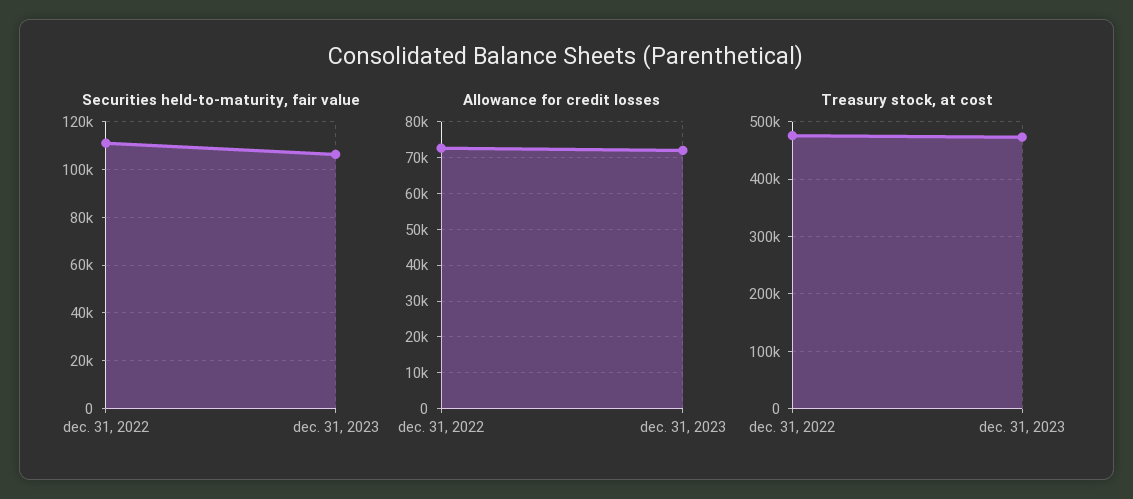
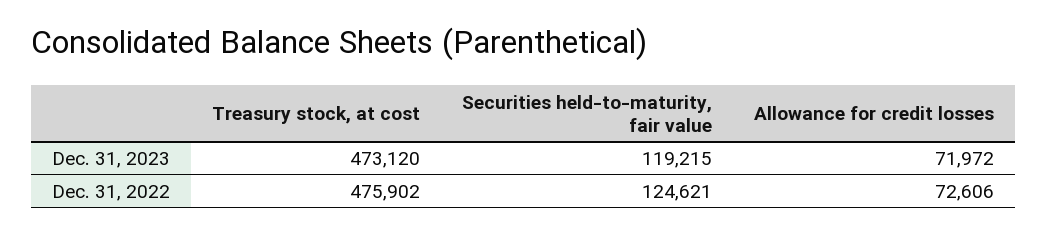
  {
    "Securities held-to-maturity, fair value": {
-     "dec. 31, 2022": 110000,
+     "dec. 31, 2022": 124621,
-     "dec. 31, 2023": 105000
+     "dec. 31, 2023": 119215
    },
    "Allowance for credit losses": {
      "dec. 31, 2022": 72606,
      "dec. 31, 2023": 71972
    },
    "Treasury stock, at cost": {
      "dec. 31, 2022": 475902,
      "dec. 31, 2023": 473120
    }
  }

